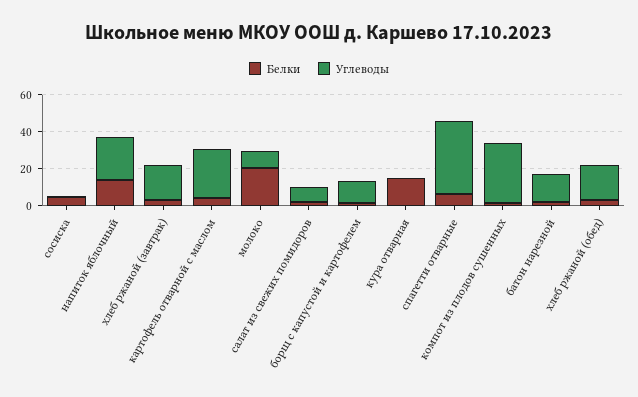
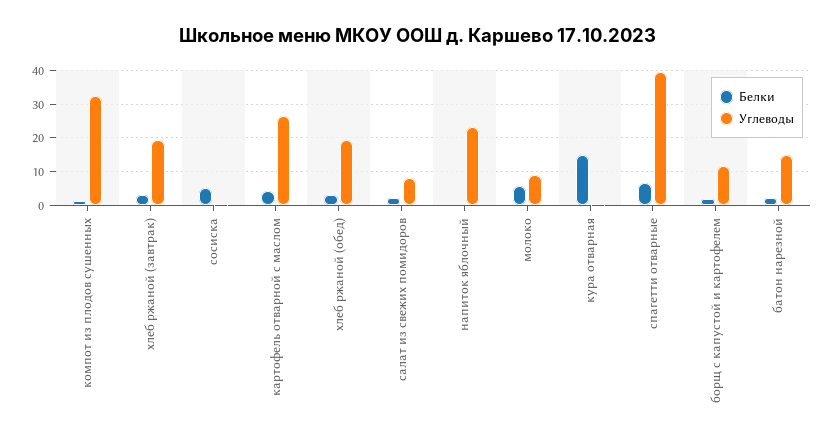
  {
    "Белки": {
      "сосиска": 6,
-     "напиток яблочный": 15,
+     "напиток яблочный": 0,
      "хлеб ржаной (завтрак)": 4,
      "картофель отварной с маслом": 4,
-     "молоко": 20,
+     "молоко": 6,
      "салат из свежих помидоров": 2,
      "борщ с капустой и картофелем": 2,
      "кура отварная": 16,
      "спагетти отварные": 6,
      "компот из плодов сушенных": 2,
      "батон нарезной": 2,
      "хлеб ржаной (обед)": 4
    },
    "Углеводы": {
      "сосиска": 0,
      "напиток яблочный": 24,
      "хлеб ржаной (завтрак)": 20,
      "картофель отварной с маслом": 26,
      "молоко": 10,
      "салат из свежих помидоров": 8,
      "борщ с капустой и картофелем": 12,
      "кура отварная": 0,
      "спагетти отварные": 40,
      "компот из плодов сушенных": 32,
      "батон нарезной": 16,
      "хлеб ржаной (обед)": 20
    }
  }

